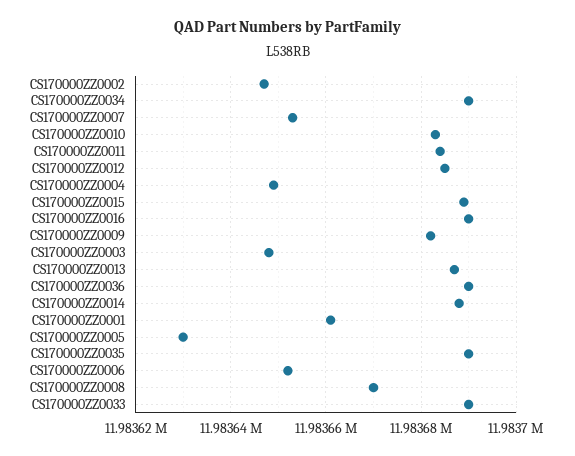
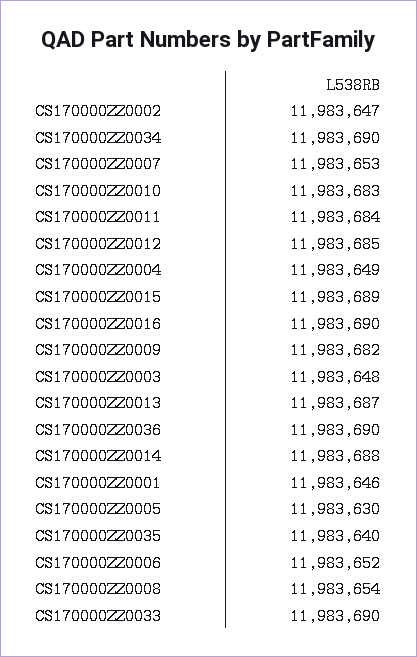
  {
    "CS170000ZZ0002": 11983647,
    "CS170000ZZ0034": 11983690,
    "CS170000ZZ0007": 11983653,
    "CS170000ZZ0010": 11983683,
    "CS170000ZZ0011": 11983684,
    "CS170000ZZ0012": 11983685,
    "CS170000ZZ0004": 11983649,
    "CS170000ZZ0015": 11983689,
    "CS170000ZZ0016": 11983690,
    "CS170000ZZ0009": 11983682,
    "CS170000ZZ0003": 11983648,
    "CS170000ZZ0013": 11983687,
    "CS170000ZZ0036": 11983690,
    "CS170000ZZ0014": 11983688,
-   "CS170000ZZ0001": 11983660,
+   "CS170000ZZ0001": 11983646,
    "CS170000ZZ0005": 11983630,
-   "CS170000ZZ0035": 11983690,
+   "CS170000ZZ0035": 11983640,
    "CS170000ZZ0006": 11983652,
-   "CS170000ZZ0008": 11983670,
+   "CS170000ZZ0008": 11983654,
    "CS170000ZZ0033": 11983690
  }

